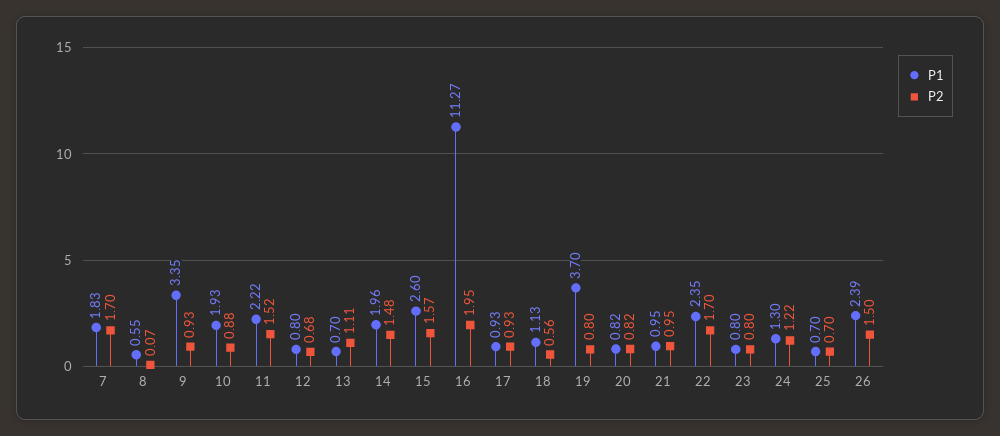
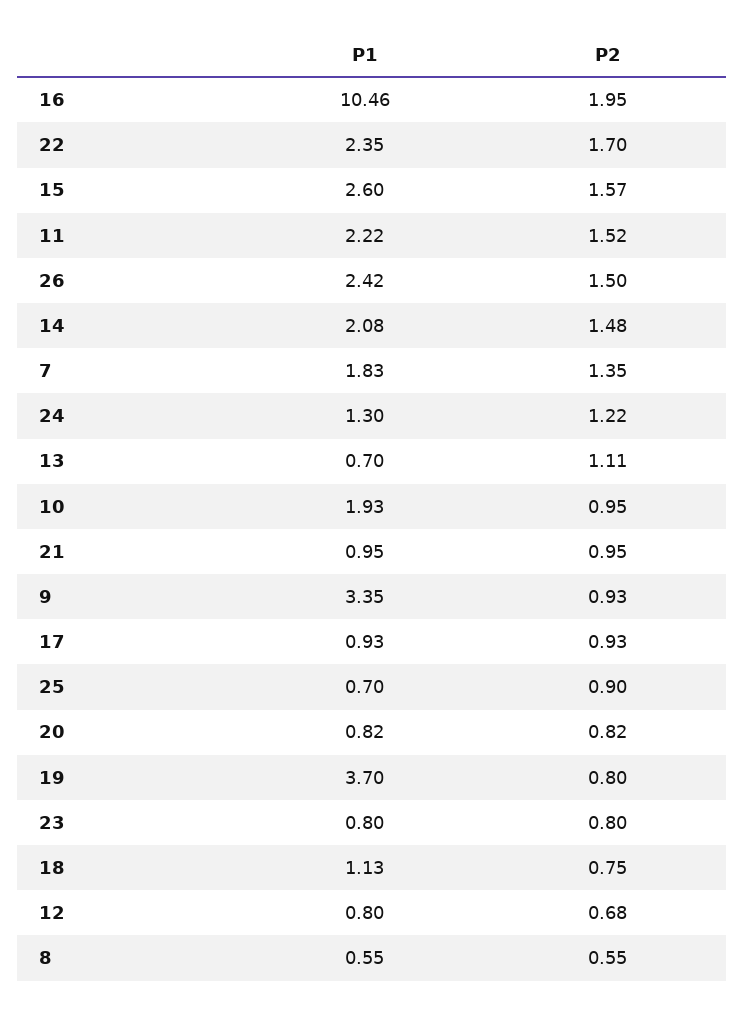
  {
    "P1": {
      "7": 1.83,
      "8": 0.55,
      "9": 3.35,
      "10": 1.93,
      "11": 2.22,
      "12": 0.8,
      "13": 0.7,
-     "14": 1.96,
+     "14": 2.08,
      "15": 2.6,
-     "16": 11.27,
+     "16": 10.46,
      "17": 0.93,
      "18": 1.13,
      "19": 3.7,
      "20": 0.82,
      "21": 0.95,
      "22": 2.35,
      "23": 0.8,
      "24": 1.3,
      "25": 0.7,
-     "26": 2.39
+     "26": 2.42
    },
    "P2": {
-     "7": 1.7,
+     "7": 1.35,
-     "8": 0.07,
+     "8": 0.55,
      "9": 0.93,
-     "10": 0.88,
+     "10": 0.95,
      "11": 1.52,
      "12": 0.68,
      "13": 1.11,
      "14": 1.48,
      "15": 1.57,
      "16": 1.95,
      "17": 0.93,
-     "18": 0.56,
+     "18": 0.75,
      "19": 0.8,
      "20": 0.82,
      "21": 0.95,
      "22": 1.7,
      "23": 0.8,
      "24": 1.22,
-     "25": 0.7,
+     "25": 0.9,
      "26": 1.5
    }
  }

